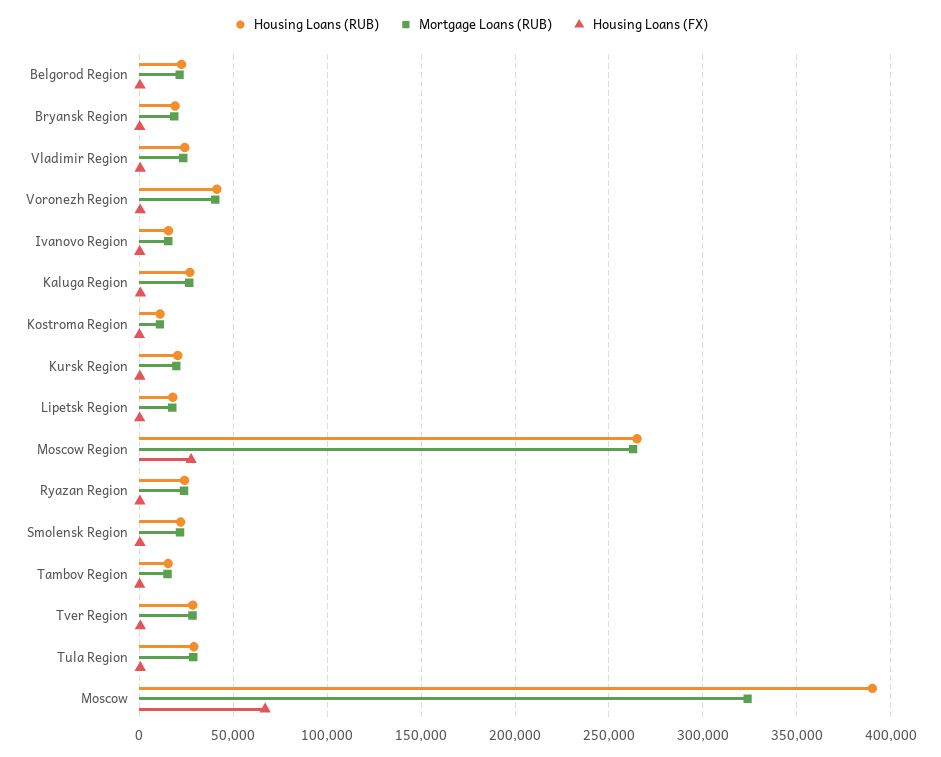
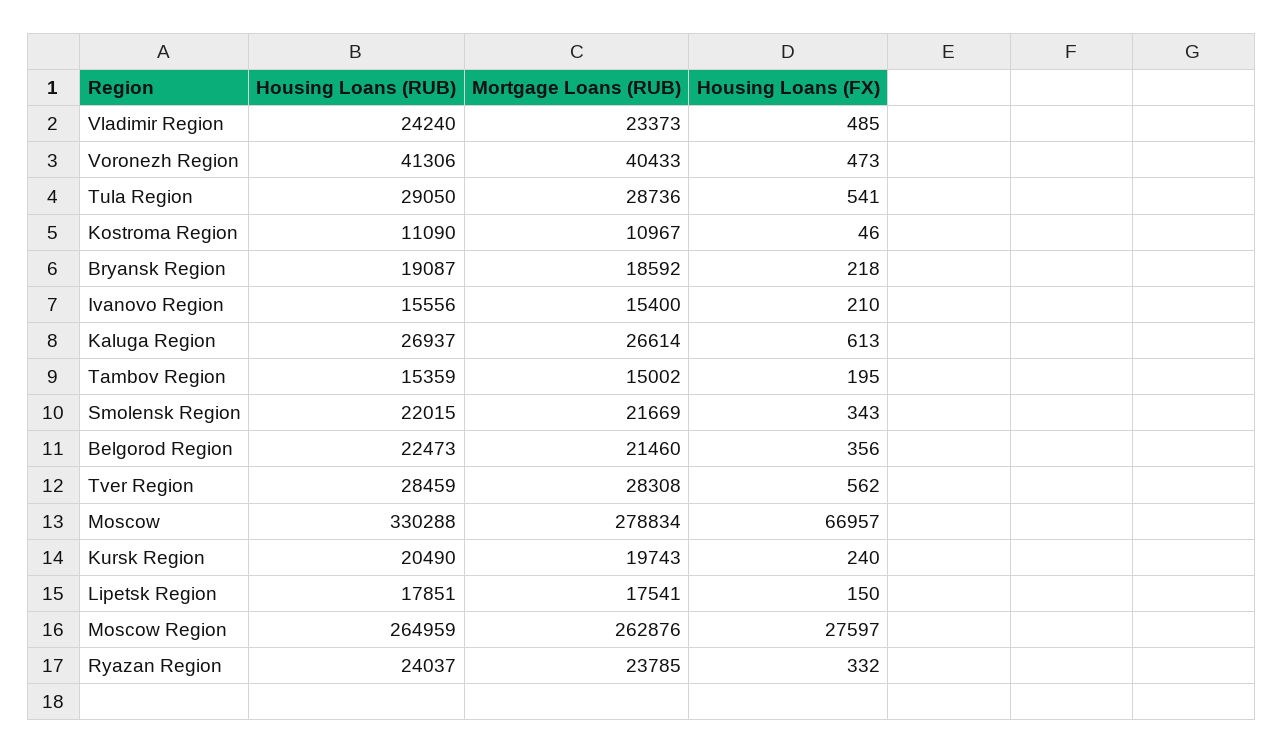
  {
    "Housing Loans (RUB)": {
      "Belgorod Region": 22473,
      "Bryansk Region": 19087,
      "Vladimir Region": 24240,
      "Voronezh Region": 41306,
      "Ivanovo Region": 15556,
      "Kaluga Region": 26937,
      "Kostroma Region": 11090,
      "Kursk Region": 20490,
      "Lipetsk Region": 17851,
      "Moscow Region": 264959,
      "Ryazan Region": 24037,
      "Smolensk Region": 22015,
      "Tambov Region": 15359,
      "Tver Region": 28459,
      "Tula Region": 29050,
-     "Moscow": 390000
+     "Moscow": 330288
    },
    "Mortgage Loans (RUB)": {
      "Belgorod Region": 21460,
      "Bryansk Region": 18592,
      "Vladimir Region": 23373,
      "Voronezh Region": 40433,
      "Ivanovo Region": 15400,
      "Kaluga Region": 26614,
      "Kostroma Region": 10967,
      "Kursk Region": 19743,
      "Lipetsk Region": 17541,
      "Moscow Region": 262876,
      "Ryazan Region": 23785,
      "Smolensk Region": 21669,
      "Tambov Region": 15002,
      "Tver Region": 28308,
      "Tula Region": 28736,
-     "Moscow": 325000
+     "Moscow": 278834
    },
    "Housing Loans (FX)": {
      "Belgorod Region": 356,
      "Bryansk Region": 218,
      "Vladimir Region": 485,
      "Voronezh Region": 473,
      "Ivanovo Region": 210,
      "Kaluga Region": 613,
      "Kostroma Region": 46,
      "Kursk Region": 240,
      "Lipetsk Region": 150,
      "Moscow Region": 27597,
      "Ryazan Region": 332,
      "Smolensk Region": 343,
      "Tambov Region": 195,
      "Tver Region": 562,
      "Tula Region": 541,
      "Moscow": 66957
    }
  }

